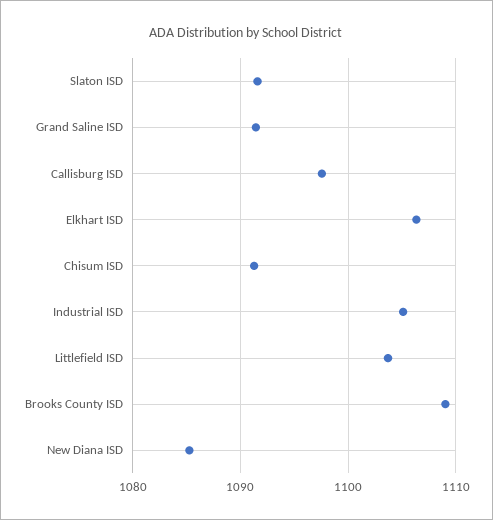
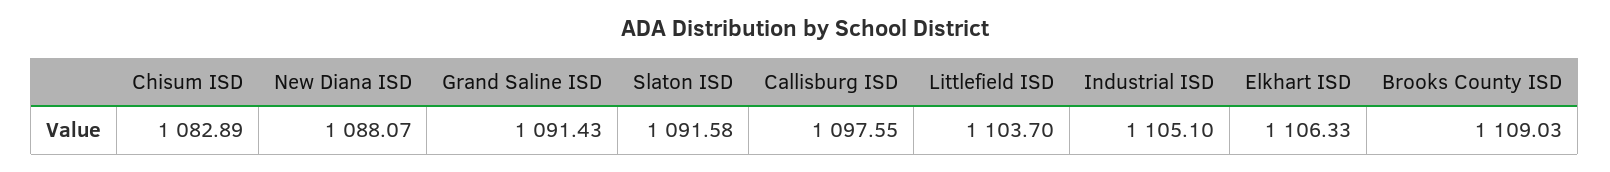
  {
    "Slaton ISD": 1091.58,
    "Grand Saline ISD": 1091.43,
    "Callisburg ISD": 1097.55,
    "Elkhart ISD": 1106.33,
-   "Chisum ISD": 1091,
+   "Chisum ISD": 1082.89,
    "Industrial ISD": 1105.1,
    "Littlefield ISD": 1103.7,
    "Brooks County ISD": 1109.03,
-   "New Diana ISD": 1085
+   "New Diana ISD": 1088.07
  }

